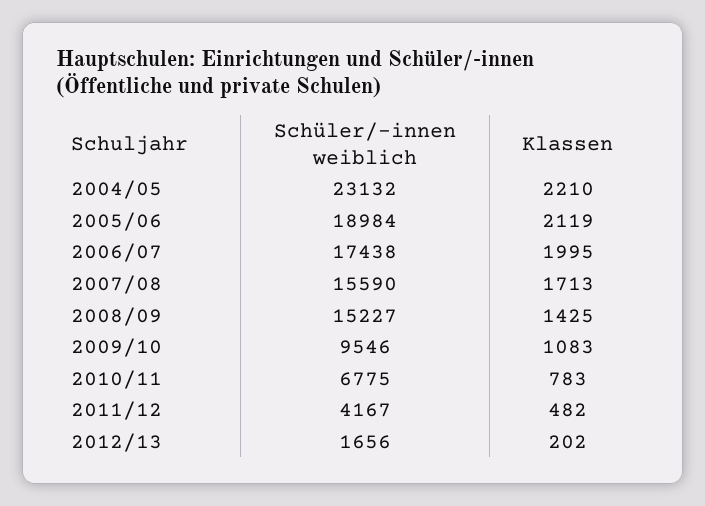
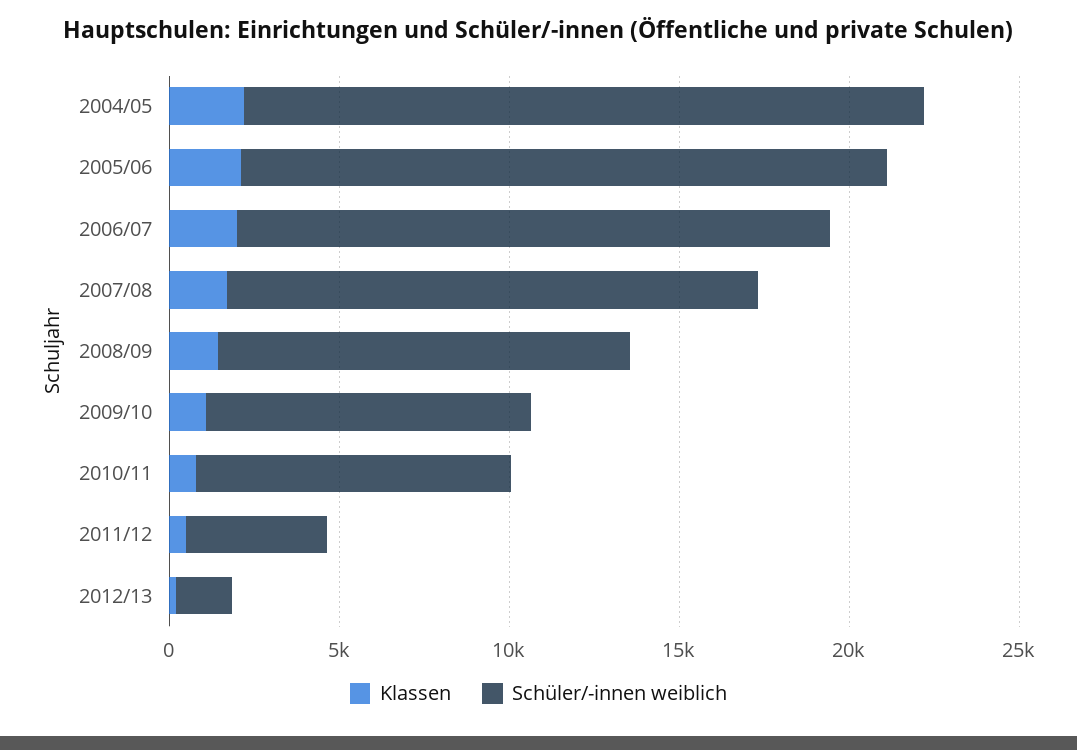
  {
    "Schüler/-innen weiblich": {
-     "2004/05": 23132,
+     "2004/05": 20000,
      "2005/06": 18984,
      "2006/07": 17438,
      "2007/08": 15590,
-     "2008/09": 15227,
+     "2008/09": 12000,
      "2009/10": 9546,
-     "2010/11": 6775,
+     "2010/11": 9000,
      "2011/12": 4167,
      "2012/13": 1656
    },
    "Klassen": {
      "2004/05": 2210,
      "2005/06": 2119,
      "2006/07": 1995,
      "2007/08": 1713,
      "2008/09": 1425,
      "2009/10": 1083,
      "2010/11": 783,
      "2011/12": 482,
      "2012/13": 202
    }
  }

